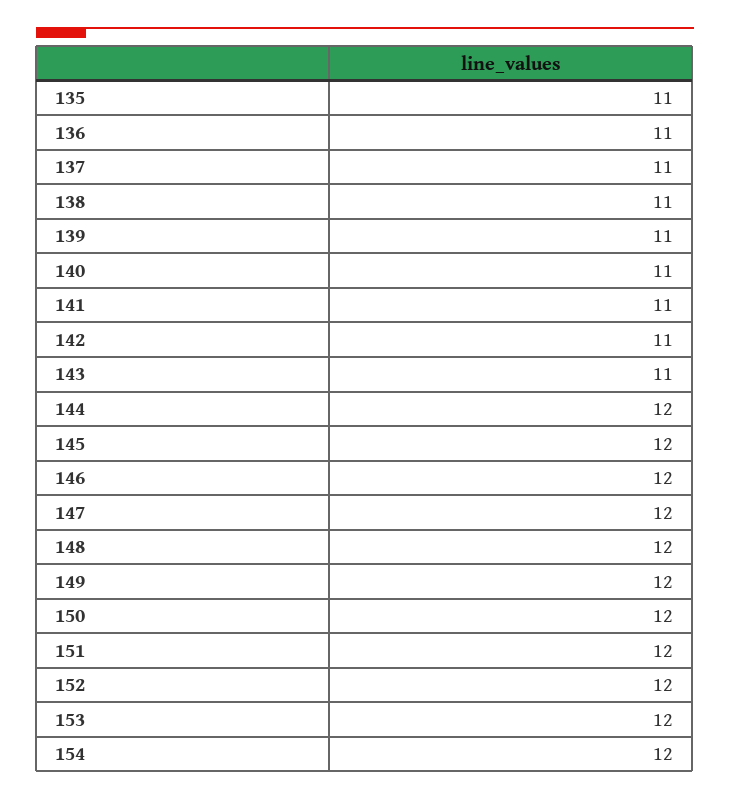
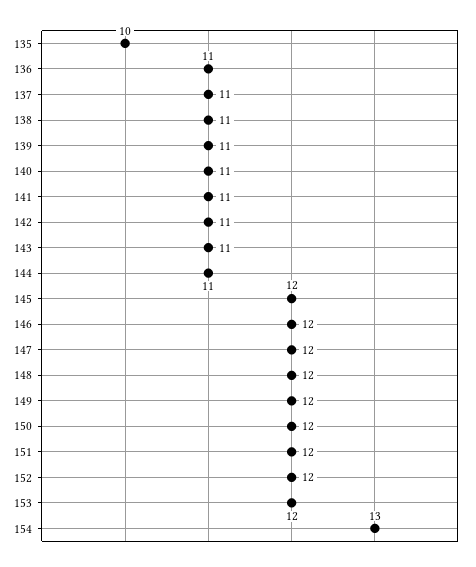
  {
-   "135": 11,
+   "135": 10,
    "136": 11,
    "137": 11,
    "138": 11,
    "139": 11,
    "140": 11,
    "141": 11,
    "142": 11,
    "143": 11,
-   "144": 12,
+   "144": 11,
    "145": 12,
    "146": 12,
    "147": 12,
    "148": 12,
    "149": 12,
    "150": 12,
    "151": 12,
    "152": 12,
    "153": 12,
-   "154": 12
+   "154": 13
  }

